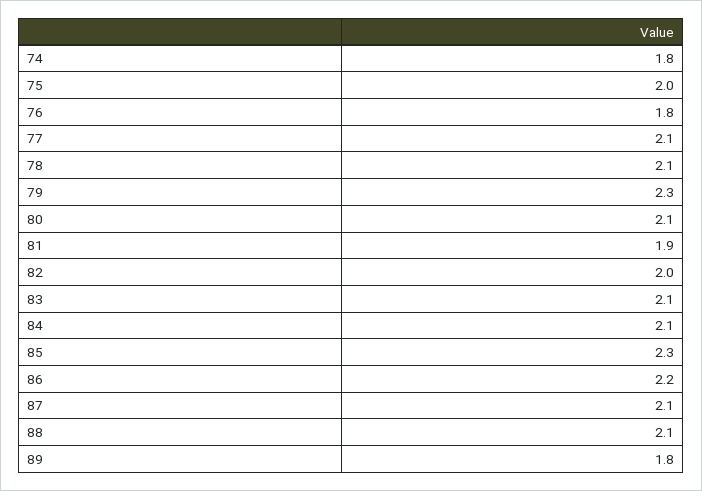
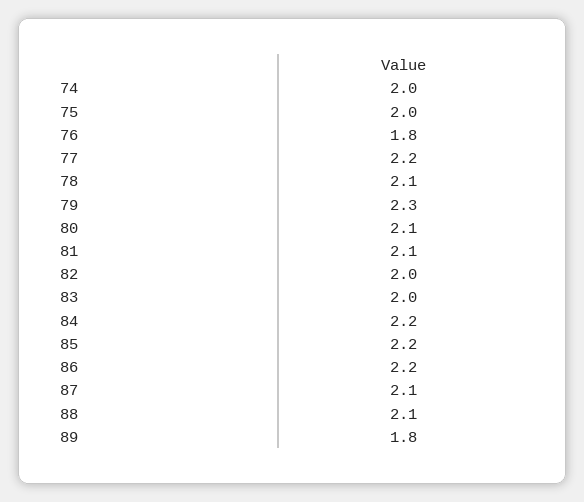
  {
-   "74": 1.8,
+   "74": 2,
    "75": 2,
    "76": 1.8,
-   "77": 2.1,
+   "77": 2.2,
    "78": 2.1,
    "79": 2.3,
    "80": 2.1,
-   "81": 1.9,
+   "81": 2.1,
    "82": 2,
-   "83": 2.1,
+   "83": 2,
-   "84": 2.1,
+   "84": 2.2,
-   "85": 2.3,
+   "85": 2.2,
    "86": 2.2,
    "87": 2.1,
    "88": 2.1,
    "89": 1.8
  }

